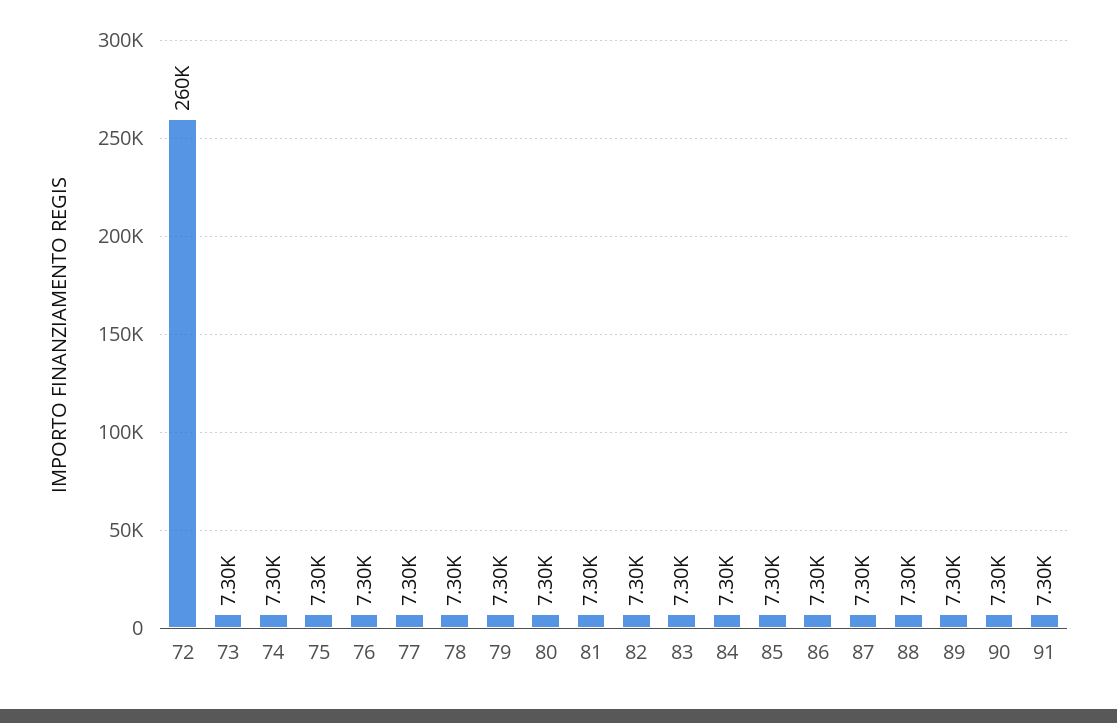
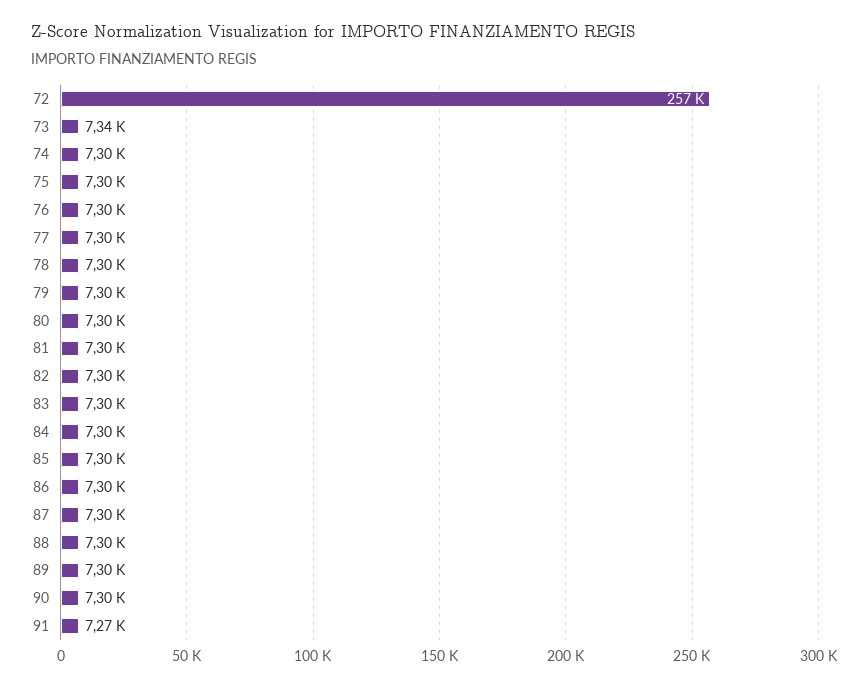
  {
-   "72": 260000,
+   "72": 257000,
-   "73": 7300,
+   "73": 7340,
    "74": 7300,
    "75": 7300,
    "76": 7300,
    "77": 7300,
    "78": 7300,
    "79": 7300,
    "80": 7300,
    "81": 7300,
    "82": 7300,
    "83": 7300,
    "84": 7300,
    "85": 7300,
    "86": 7300,
    "87": 7300,
    "88": 7300,
    "89": 7300,
    "90": 7300,
-   "91": 7300
+   "91": 7270
  }

